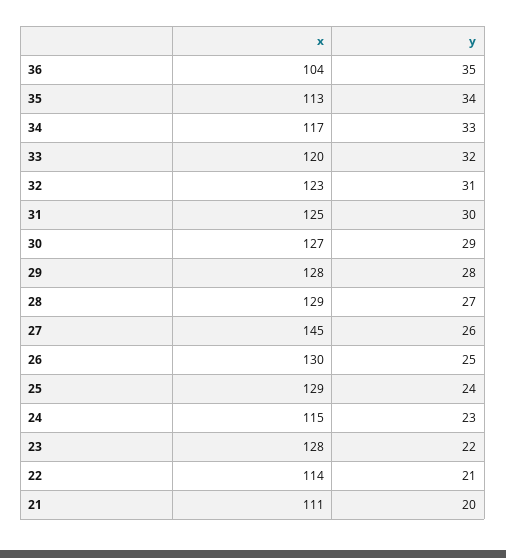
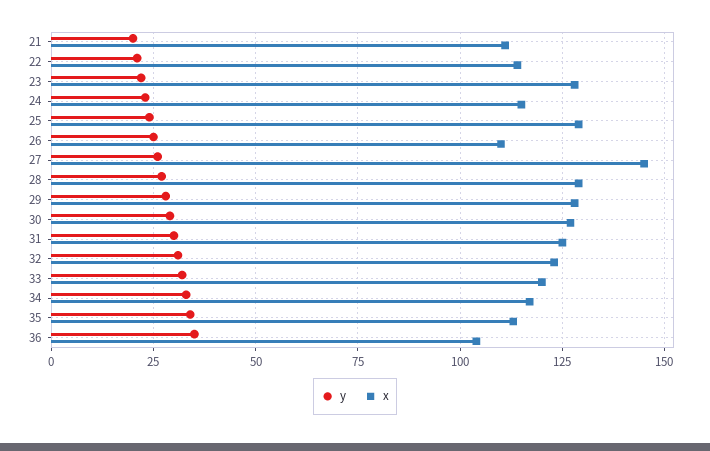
  {
    "x": {
      "36": 104,
      "35": 113,
      "34": 117,
      "33": 120,
      "32": 123,
      "31": 125,
      "30": 127,
      "29": 128,
      "28": 129,
      "27": 145,
-     "26": 130,
+     "26": 110,
      "25": 129,
      "24": 115,
      "23": 128,
      "22": 114,
      "21": 111
    },
    "y": {
      "36": 35,
      "35": 34,
      "34": 33,
      "33": 32,
      "32": 31,
      "31": 30,
      "30": 29,
      "29": 28,
      "28": 27,
      "27": 26,
      "26": 25,
      "25": 24,
      "24": 23,
      "23": 22,
      "22": 21,
      "21": 20
    }
  }

